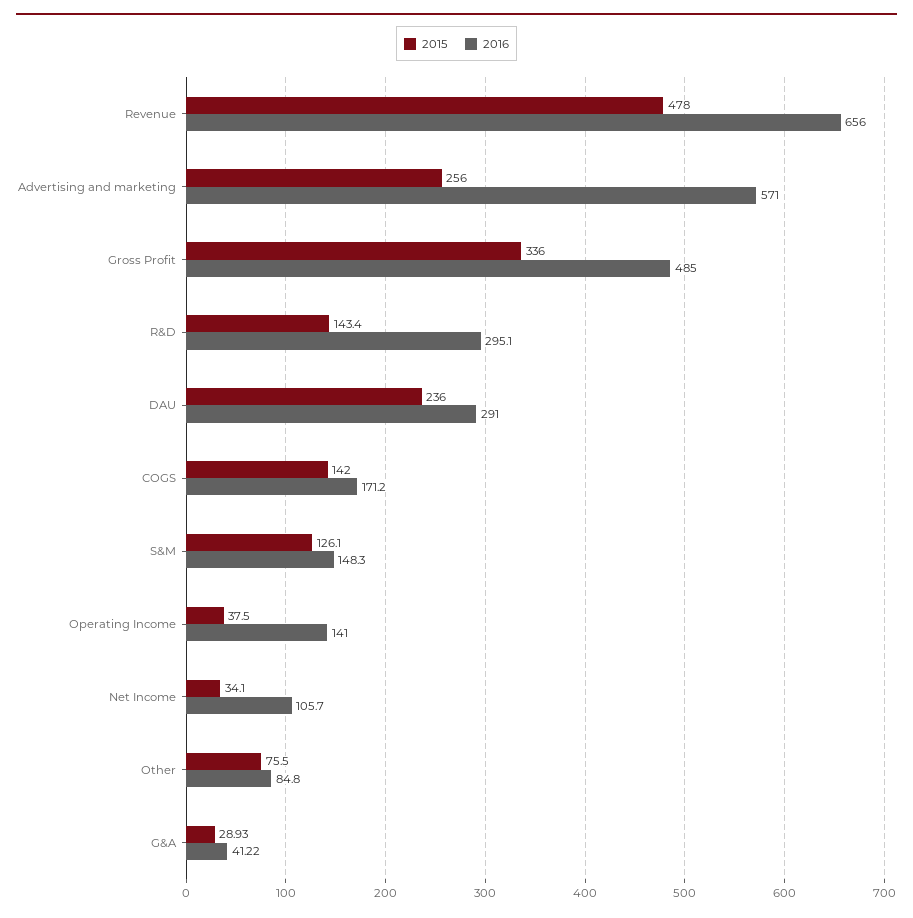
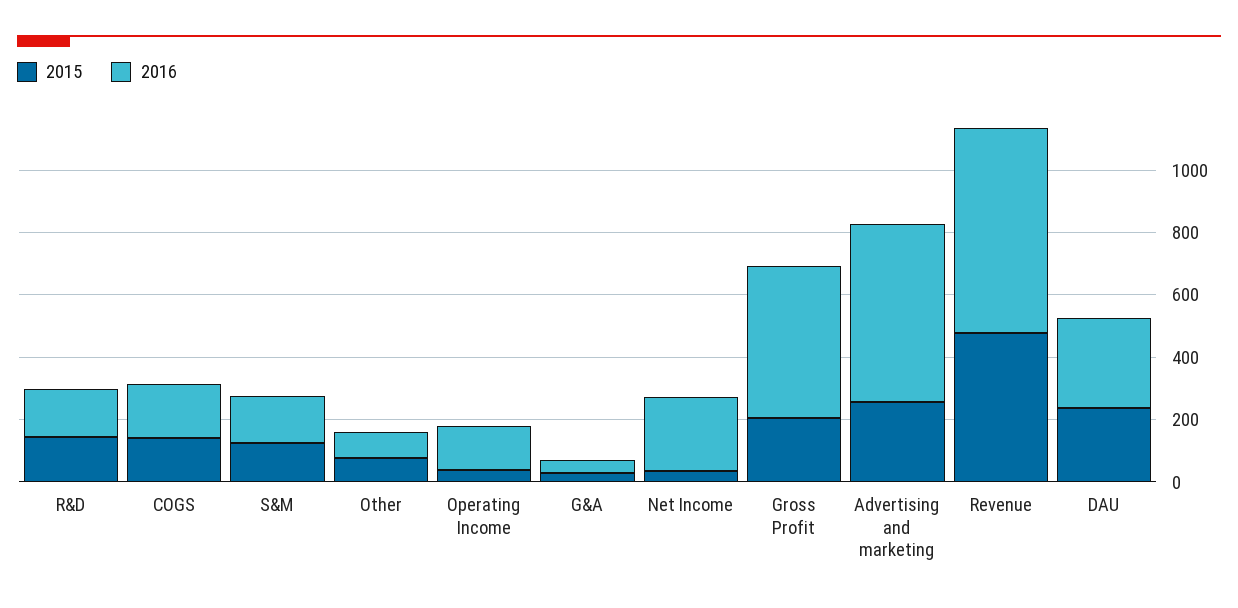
  {
    "2015": {
      "Revenue": 478,
      "Advertising and marketing": 256,
-     "Gross Profit": 336,
+     "Gross Profit": 200,
      "R&D": 143.4,
      "DAU": 236,
      "COGS": 142,
      "S&M": 126.1,
      "Operating Income": 37.5,
      "Net Income": 34.1,
      "Other": 75.5,
      "G&A": 28.93
    },
    "2016": {
      "Revenue": 656,
      "Advertising and marketing": 571,
      "Gross Profit": 485,
-     "R&D": 295.1,
+     "R&D": 150,
      "DAU": 291,
      "COGS": 171.2,
      "S&M": 148.3,
      "Operating Income": 141,
-     "Net Income": 105.7,
+     "Net Income": 250,
      "Other": 84.8,
      "G&A": 41.22
    }
  }

